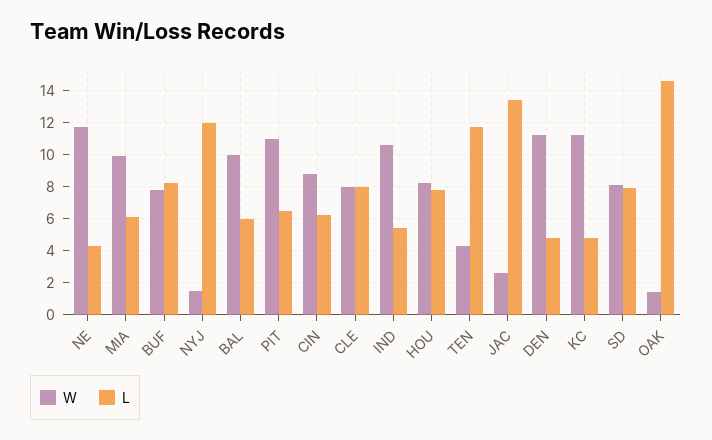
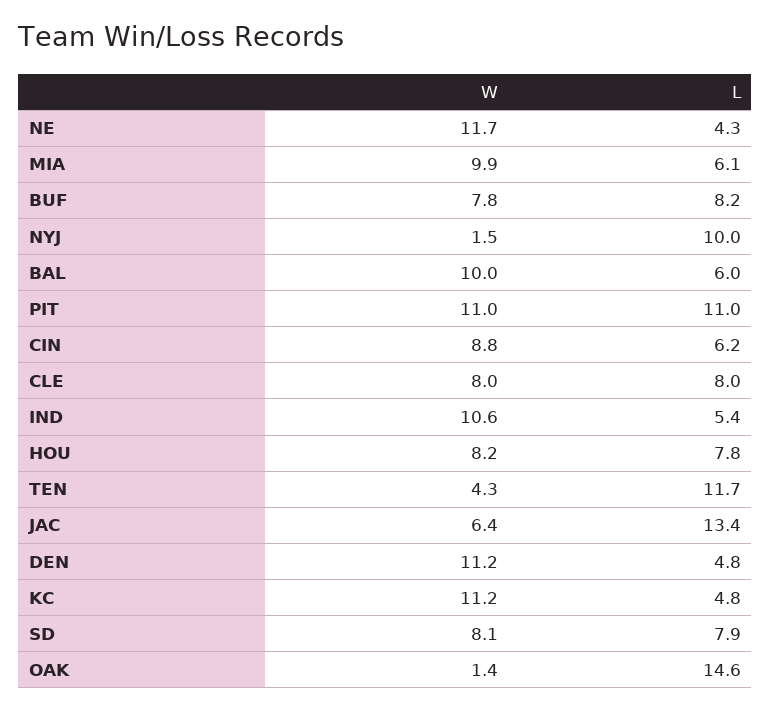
  {
    "W": {
      "NE": 11.7,
      "MIA": 9.9,
      "BUF": 7.8,
      "NYJ": 1.5,
      "BAL": 10,
      "PIT": 11,
      "CIN": 8.8,
      "CLE": 8,
      "IND": 10.6,
      "HOU": 8.2,
      "TEN": 4.3,
-     "JAC": 2.5,
+     "JAC": 6.4,
      "DEN": 11.2,
      "KC": 11.2,
      "SD": 8.1,
      "OAK": 1.4
    },
    "L": {
      "NE": 4.3,
      "MIA": 6.1,
      "BUF": 8.2,
-     "NYJ": 12,
+     "NYJ": 10,
      "BAL": 6,
-     "PIT": 6.5,
+     "PIT": 11,
      "CIN": 6.2,
      "CLE": 8,
      "IND": 5.4,
      "HOU": 7.8,
      "TEN": 11.7,
      "JAC": 13.4,
      "DEN": 4.8,
      "KC": 4.8,
      "SD": 7.9,
      "OAK": 14.6
    }
  }

